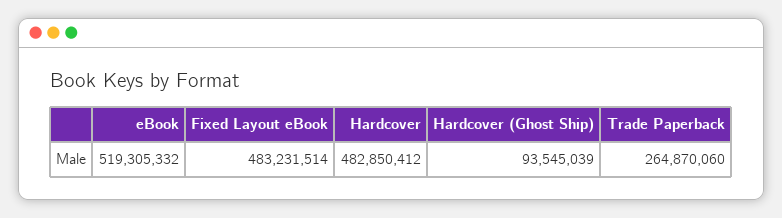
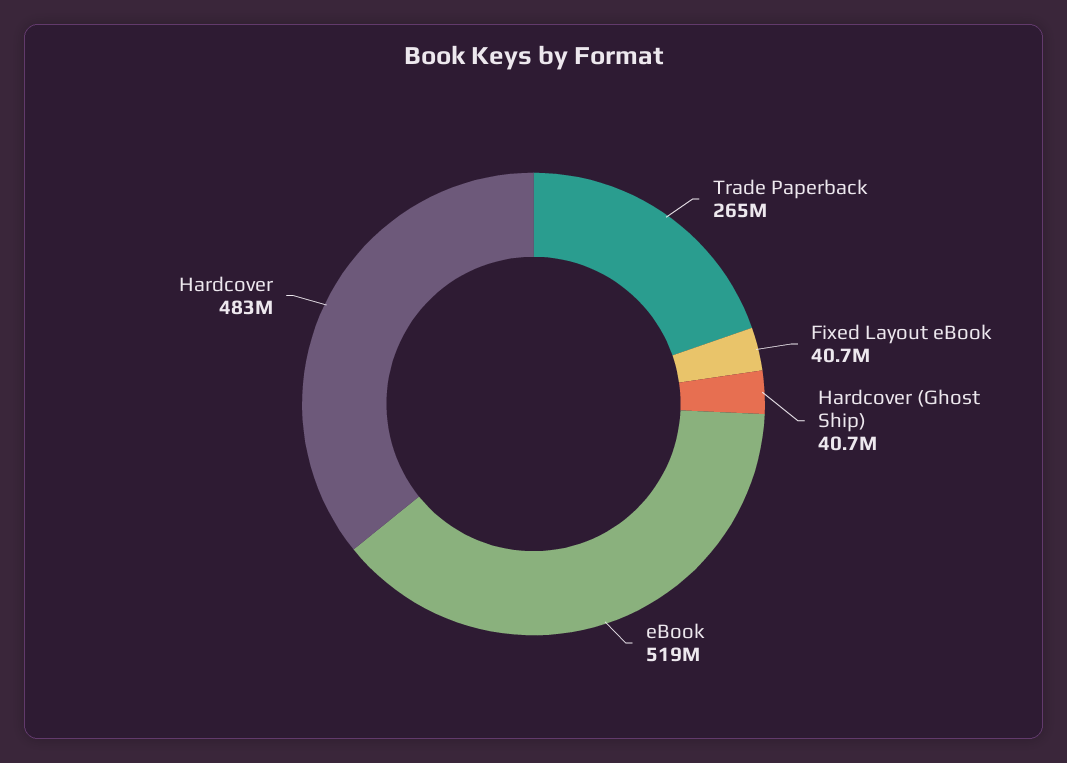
  {
    "eBook": 519305332,
-   "Fixed Layout eBook": 483231514,
+   "Fixed Layout eBook": 40700000,
    "Hardcover": 482850412,
-   "Hardcover (Ghost Ship)": 93545039,
+   "Hardcover (Ghost Ship)": 40700000,
    "Trade Paperback": 264870060
  }

